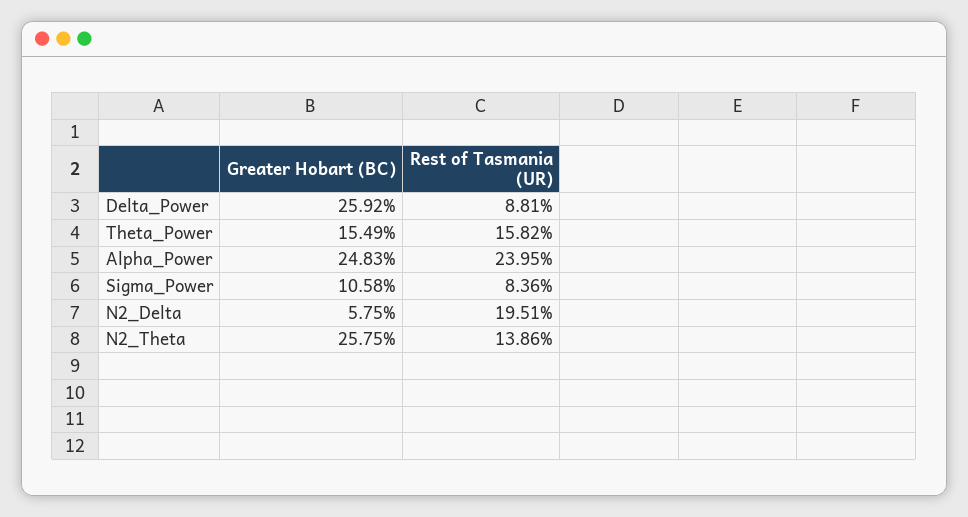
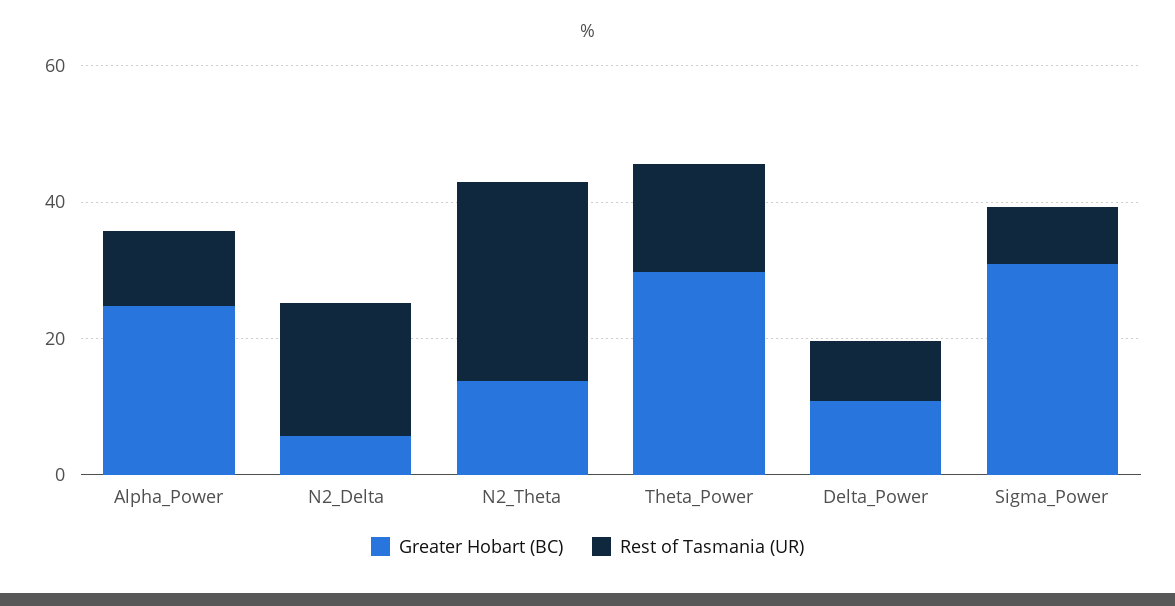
  {
    "Greater Hobart (BC)": {
-     "Delta_Power": 25.92,
+     "Delta_Power": 10,
-     "Theta_Power": 15.49,
+     "Theta_Power": 30,
      "Alpha_Power": 24.83,
-     "Sigma_Power": 10.58,
+     "Sigma_Power": 30,
      "N2_Delta": 5.75,
-     "N2_Theta": 25.75
+     "N2_Theta": 15
    },
    "Rest of Tasmania (UR)": {
      "Delta_Power": 8.81,
      "Theta_Power": 15.82,
-     "Alpha_Power": 23.95,
+     "Alpha_Power": 10,
      "Sigma_Power": 8.36,
      "N2_Delta": 19.51,
-     "N2_Theta": 13.86
+     "N2_Theta": 30
    }
  }

